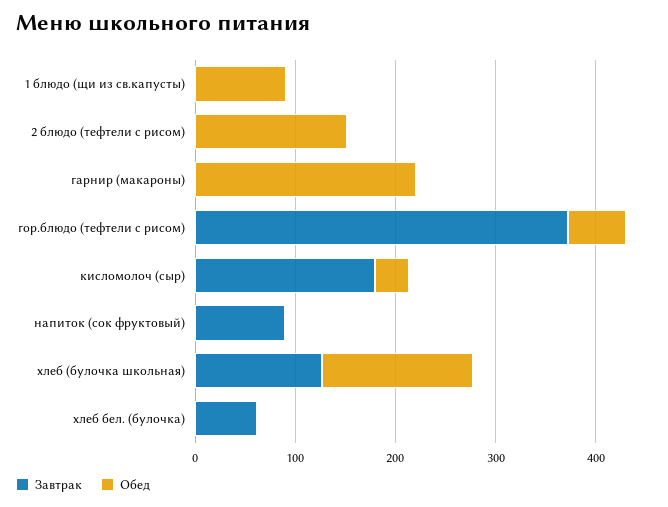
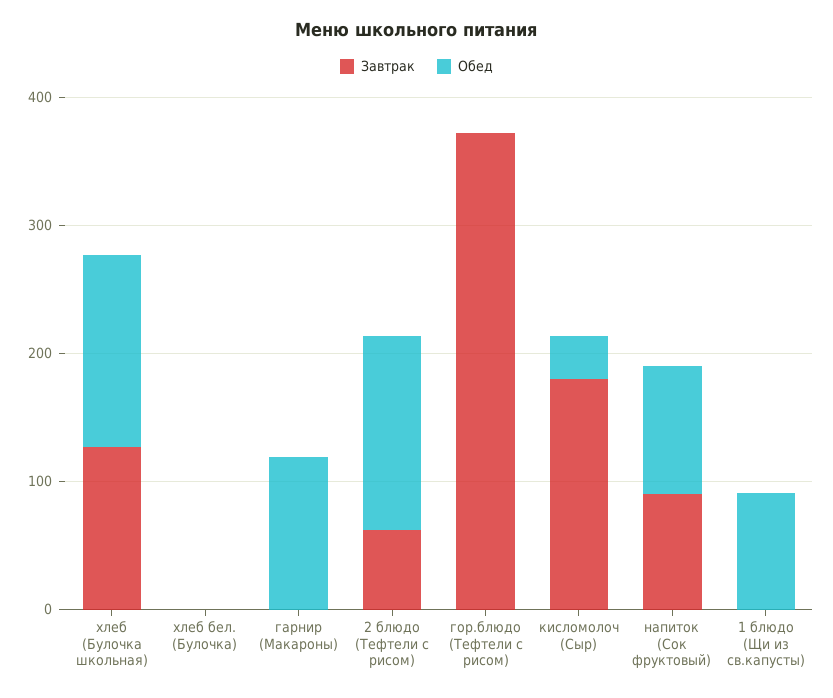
  {
    "Завтрак": {
      "1 блюдо (щи из св.капусты)": 0,
-     "2 блюдо (тефтели с рисом)": 0,
+     "2 блюдо (тефтели с рисом)": 60,
      "гарнир (макароны)": 0,
      "гор.блюдо (тефтели с рисом)": 380,
      "кисломолоч (сыр)": 180,
      "напиток (сок фруктовый)": 100,
      "хлеб (булочка школьная)": 120,
-     "хлеб бел. (булочка)": 60
+     "хлеб бел. (булочка)": 0
    },
    "Обед": {
      "1 блюдо (щи из св.капусты)": 100,
      "2 блюдо (тефтели с рисом)": 160,
-     "гарнир (макароны)": 220,
+     "гарнир (макароны)": 120,
-     "гор.блюдо (тефтели с рисом)": 60,
+     "гор.блюдо (тефтели с рисом)": 0,
      "кисломолоч (сыр)": 40,
-     "напиток (сок фруктовый)": 0,
+     "напиток (сок фруктовый)": 100,
      "хлеб (булочка школьная)": 160,
      "хлеб бел. (булочка)": 0
    }
  }

